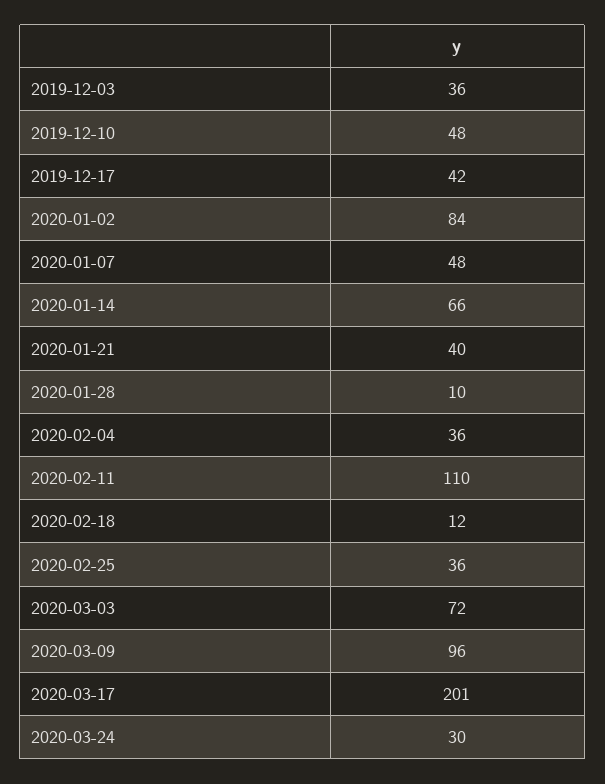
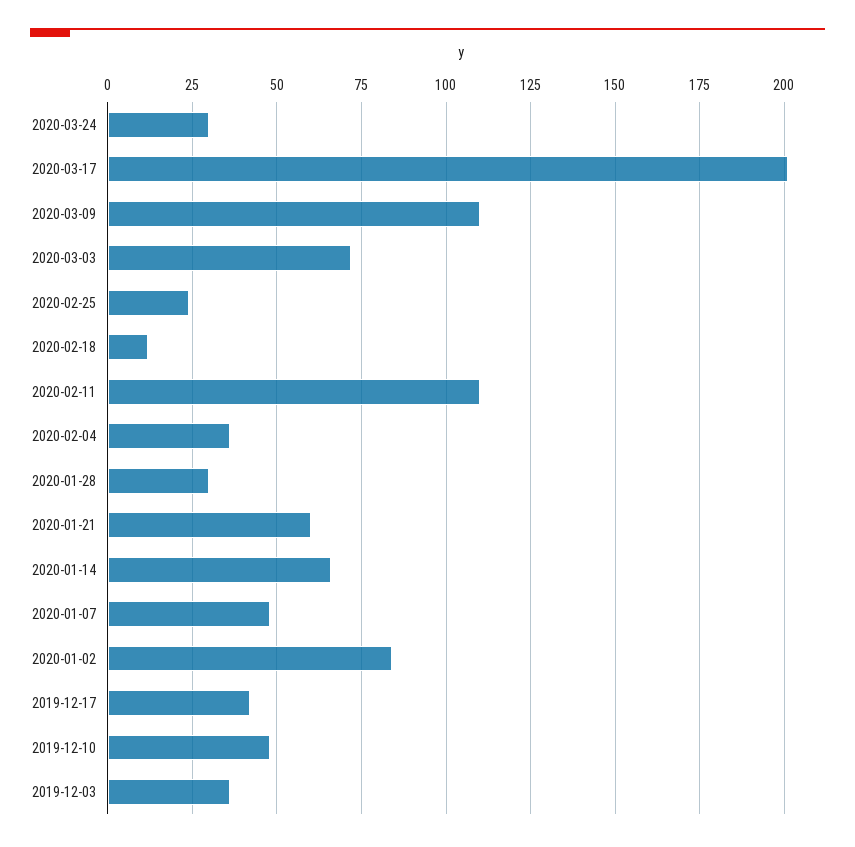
  {
    "2019-12-03": 36,
    "2019-12-10": 48,
    "2019-12-17": 42,
    "2020-01-02": 84,
    "2020-01-07": 48,
    "2020-01-14": 66,
-   "2020-01-21": 40,
+   "2020-01-21": 60,
-   "2020-01-28": 10,
+   "2020-01-28": 30,
    "2020-02-04": 36,
    "2020-02-11": 110,
    "2020-02-18": 12,
-   "2020-02-25": 36,
+   "2020-02-25": 25,
    "2020-03-03": 72,
-   "2020-03-09": 96,
+   "2020-03-09": 110,
    "2020-03-17": 201,
    "2020-03-24": 30
  }

